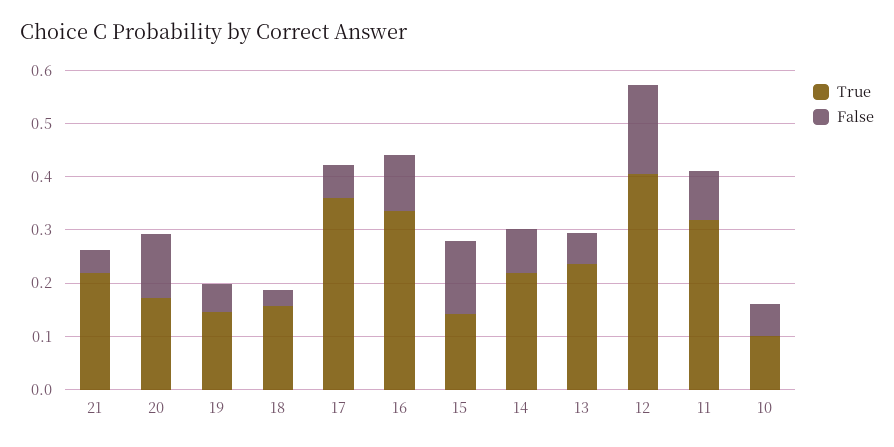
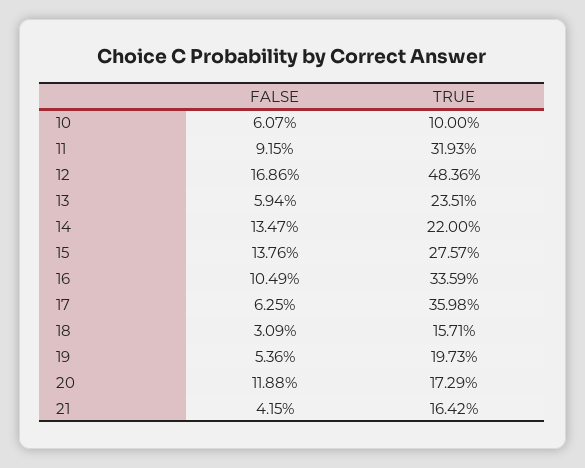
  {
    "True": {
-     "21": 0.22,
+     "21": 0.1642,
      "20": 0.1729,
-     "19": 0.14,
+     "19": 0.1973,
      "18": 0.1571,
      "17": 0.3598,
      "16": 0.3359,
-     "15": 0.14,
+     "15": 0.2757,
      "14": 0.22,
      "13": 0.2351,
-     "12": 0.4,
+     "12": 0.4836,
      "11": 0.3193,
      "10": 0.1
    },
    "False": {
      "21": 0.0415,
      "20": 0.1188,
      "19": 0.0536,
      "18": 0.0309,
      "17": 0.0625,
      "16": 0.1049,
      "15": 0.1376,
-     "14": 0.08,
+     "14": 0.1347,
      "13": 0.0594,
      "12": 0.1686,
      "11": 0.0915,
      "10": 0.0607
    }
  }

